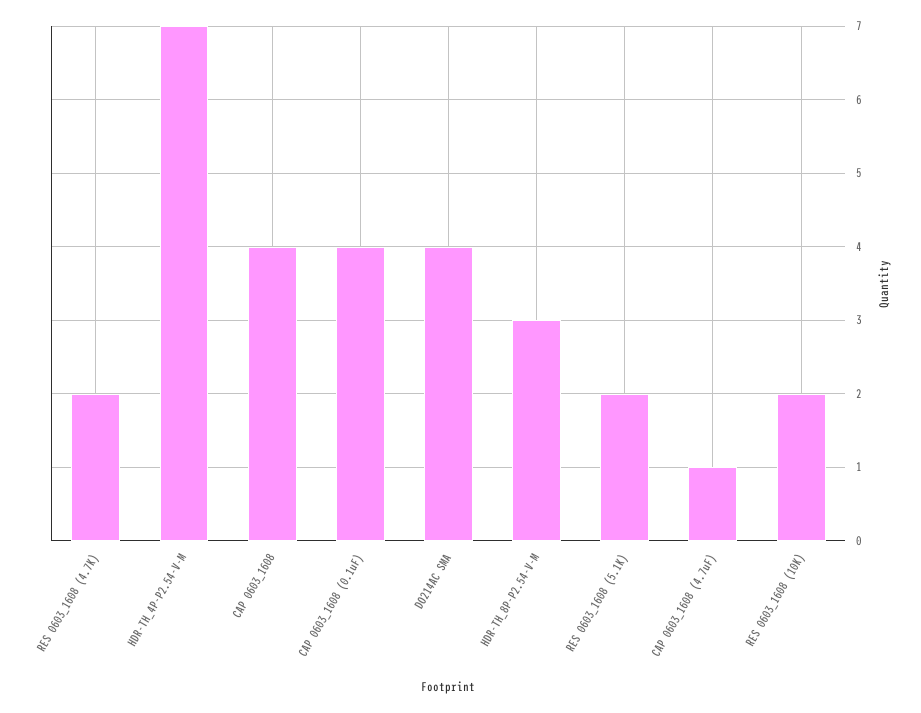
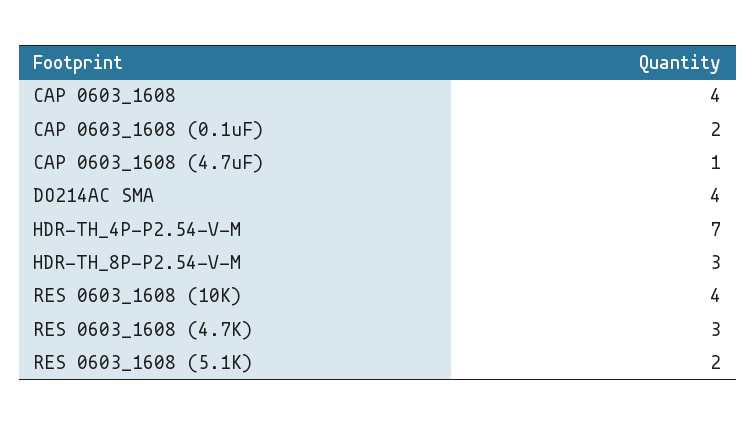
  {
-   "RES 0603_1608 (4.7K)": 2,
+   "RES 0603_1608 (4.7K)": 3,
    "HDR-TH_4P-P2.54-V-M": 7,
    "CAP 0603_1608": 4,
-   "CAP 0603_1608 (0.1uF)": 4,
+   "CAP 0603_1608 (0.1uF)": 2,
    "DO214AC SMA": 4,
    "HDR-TH_8P-P2.54-V-M": 3,
    "RES 0603_1608 (5.1K)": 2,
    "CAP 0603_1608 (4.7uF)": 1,
-   "RES 0603_1608 (10K)": 2
+   "RES 0603_1608 (10K)": 4
  }

